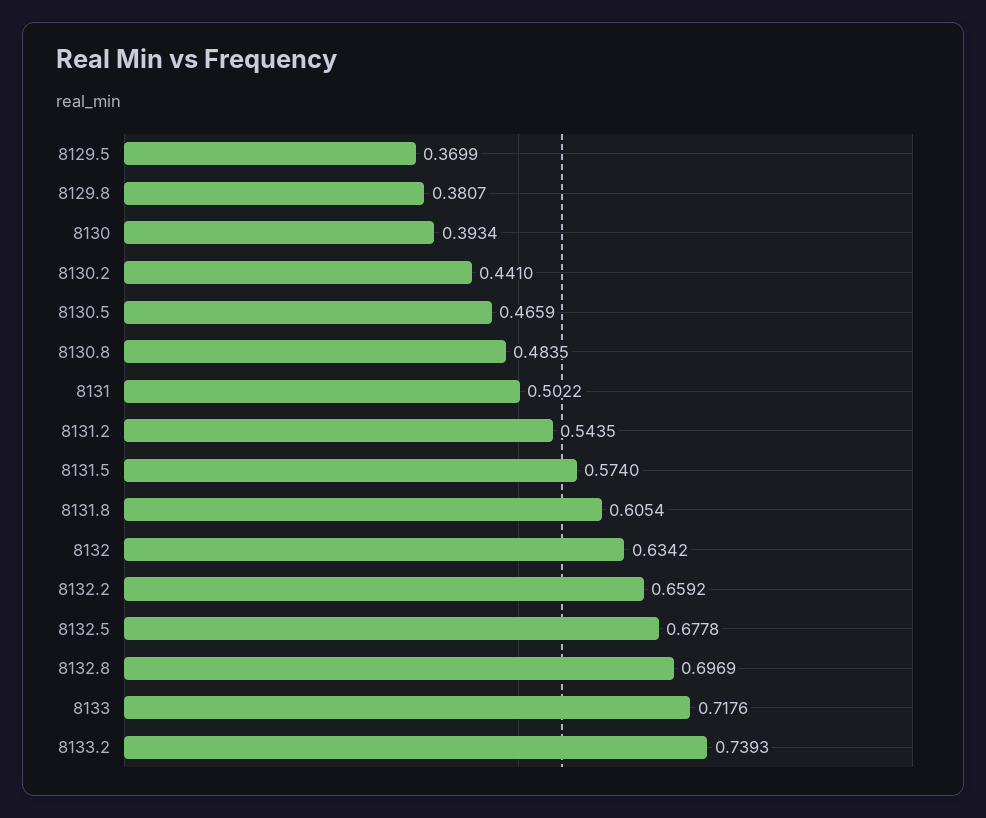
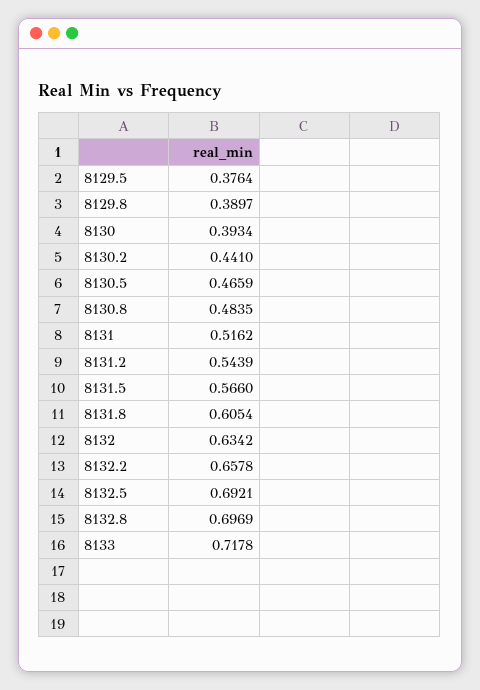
  {
-   "8129.5": 0.3699,
+   "8129.5": 0.3764,
-   "8129.8": 0.3807,
+   "8129.8": 0.3897,
    "8130": 0.3934,
    "8130.2": 0.441,
    "8130.5": 0.4659,
    "8130.8": 0.4835,
-   "8131": 0.5022,
+   "8131": 0.5162,
-   "8131.2": 0.5435,
+   "8131.2": 0.5439,
-   "8131.5": 0.574,
+   "8131.5": 0.566,
    "8131.8": 0.6054,
    "8132": 0.6342,
-   "8132.2": 0.6592,
+   "8132.2": 0.6578,
-   "8132.5": 0.6778,
+   "8132.5": 0.6921,
    "8132.8": 0.6969,
-   "8133": 0.7176,
+   "8133": 0.7178
-   "8133.2": 0.7393
  }

